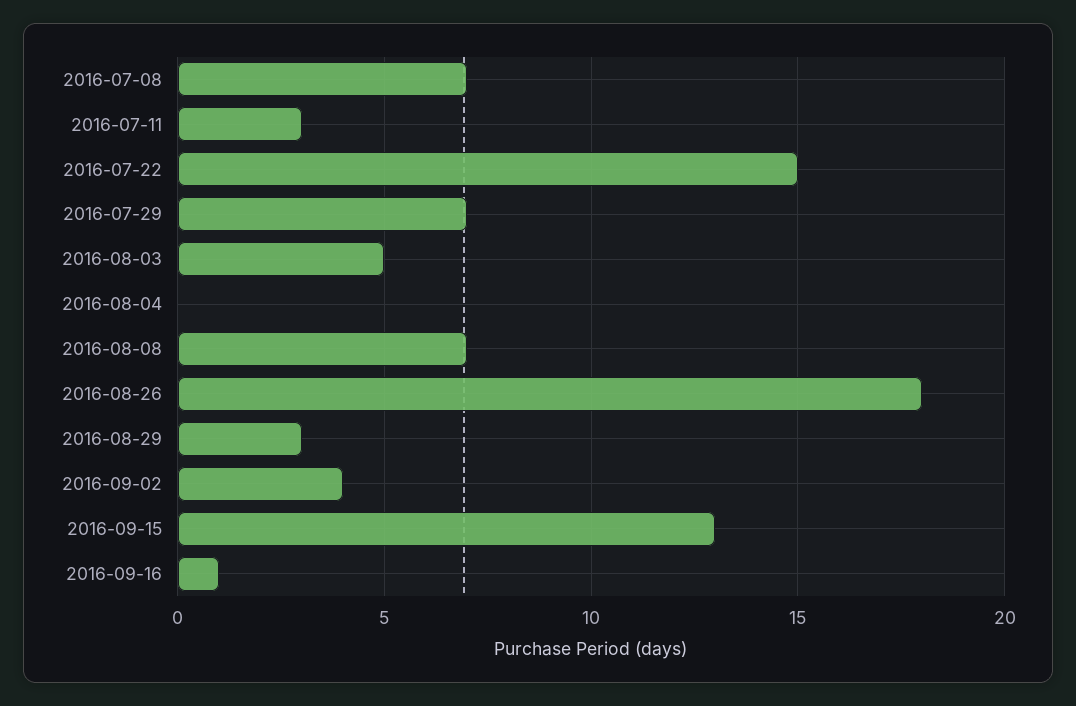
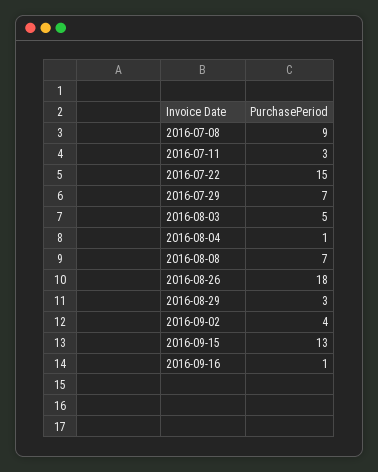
  {
-   "2016-07-08": 7,
+   "2016-07-08": 9,
    "2016-07-11": 3,
    "2016-07-22": 15,
    "2016-07-29": 7,
    "2016-08-03": 5,
-   "2016-08-04": 0,
+   "2016-08-04": 1,
    "2016-08-08": 7,
    "2016-08-26": 18,
    "2016-08-29": 3,
    "2016-09-02": 4,
    "2016-09-15": 13,
    "2016-09-16": 1
  }

